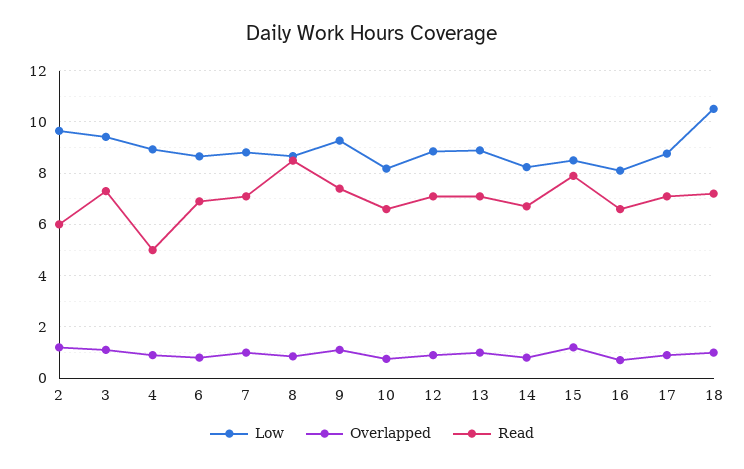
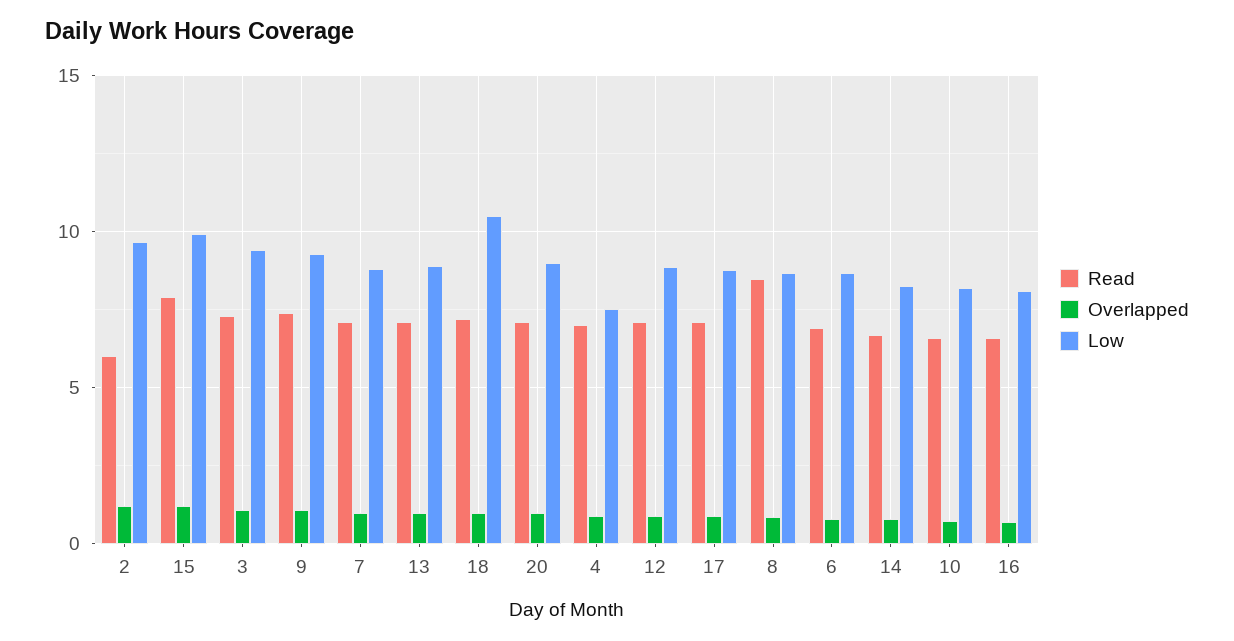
  {
    "Low": {
      "2": 9.75,
      "3": 9.5,
-     "4": 9,
+     "4": 7.5,
      "6": 8.75,
      "7": 8.75,
      "8": 8.75,
      "9": 9.25,
      "10": 8.25,
      "12": 8.75,
      "13": 9,
      "14": 8.25,
-     "15": 8.5,
+     "15": 10,
      "16": 8,
      "17": 8.75,
-     "18": 10.5
+     "18": 10.5,
+     "20": 9
    },
    "Overlapped": {
      "2": 1.25,
      "3": 1,
      "4": 1,
      "6": 0.75,
      "7": 1,
      "8": 0.75,
      "9": 1,
      "10": 0.75,
      "12": 1,
      "13": 1,
      "14": 0.75,
      "15": 1.25,
      "16": 0.75,
      "17": 1,
-     "18": 1
+     "18": 1,
+     "20": 1
    },
    "Read": {
      "2": 6,
      "3": 7.25,
-     "4": 5,
+     "4": 7,
      "6": 7,
      "7": 7,
      "8": 8.5,
      "9": 7.5,
      "10": 6.5,
      "12": 7,
      "13": 7,
      "14": 6.75,
      "15": 8,
      "16": 6.5,
      "17": 7,
-     "18": 7.25
+     "18": 7.25,
+     "20": 7
    }
  }

